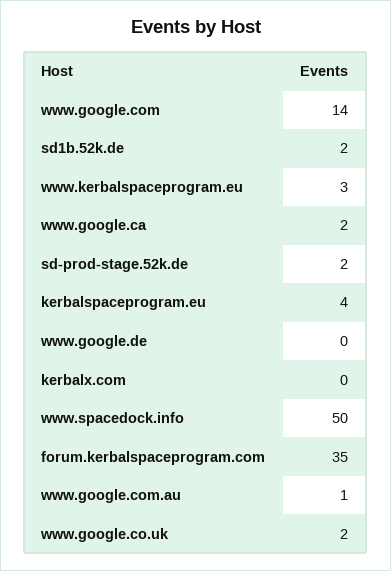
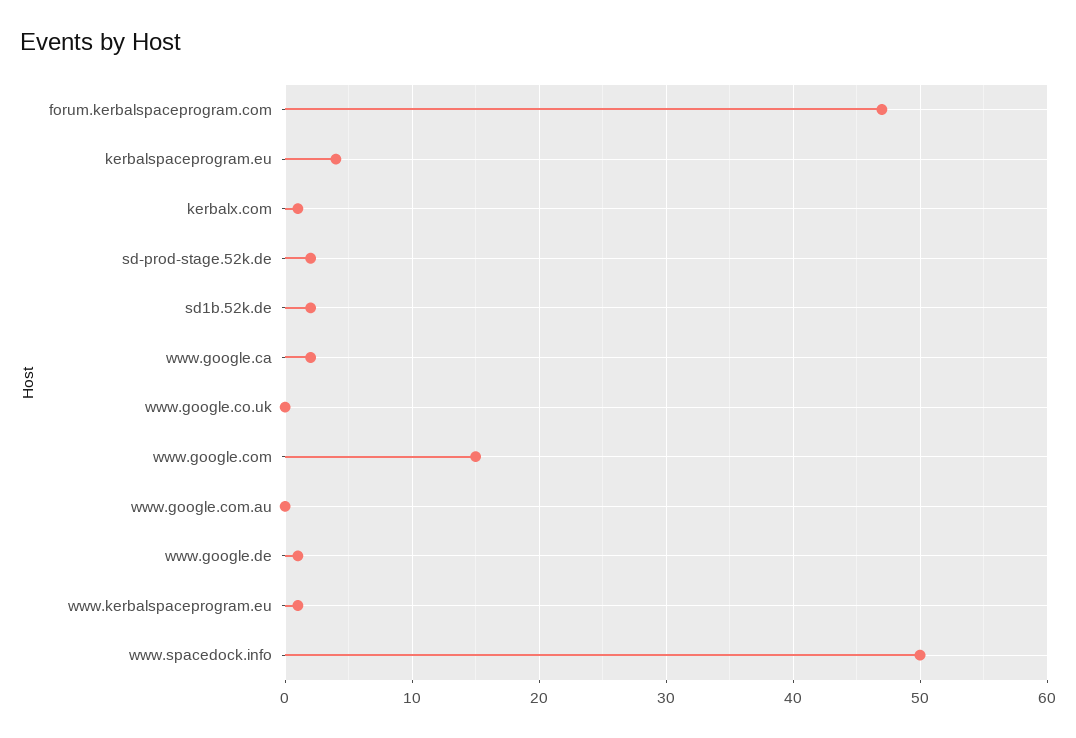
  {
-   "www.google.com": 14,
+   "www.google.com": 15,
    "sd1b.52k.de": 2,
-   "www.kerbalspaceprogram.eu": 3,
+   "www.kerbalspaceprogram.eu": 1,
    "www.google.ca": 2,
    "sd-prod-stage.52k.de": 2,
    "kerbalspaceprogram.eu": 4,
-   "www.google.de": 0,
+   "www.google.de": 1,
-   "kerbalx.com": 0,
+   "kerbalx.com": 1,
    "www.spacedock.info": 50,
-   "forum.kerbalspaceprogram.com": 35,
+   "forum.kerbalspaceprogram.com": 47,
-   "www.google.com.au": 1,
+   "www.google.com.au": 0,
-   "www.google.co.uk": 2
+   "www.google.co.uk": 0
  }

